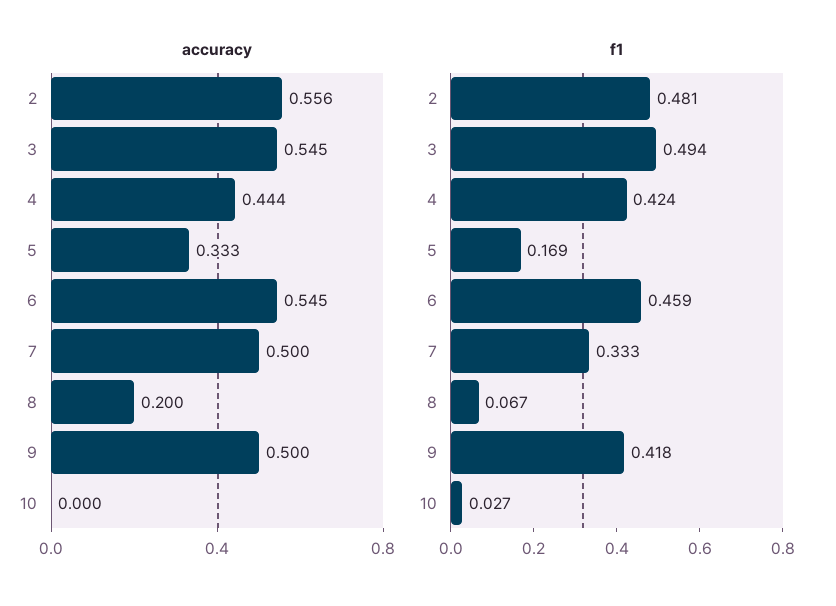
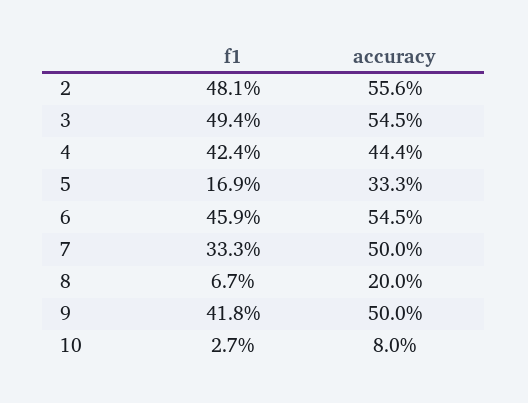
  {
    "accuracy": {
      "2": 0.556,
      "3": 0.545,
      "4": 0.444,
      "5": 0.333,
      "6": 0.545,
      "7": 0.5,
      "8": 0.2,
      "9": 0.5,
-     "10": 0
+     "10": 0.08
    },
    "f1": {
      "2": 0.481,
      "3": 0.494,
      "4": 0.424,
      "5": 0.169,
      "6": 0.459,
      "7": 0.333,
      "8": 0.067,
      "9": 0.418,
      "10": 0.027
    }
  }

